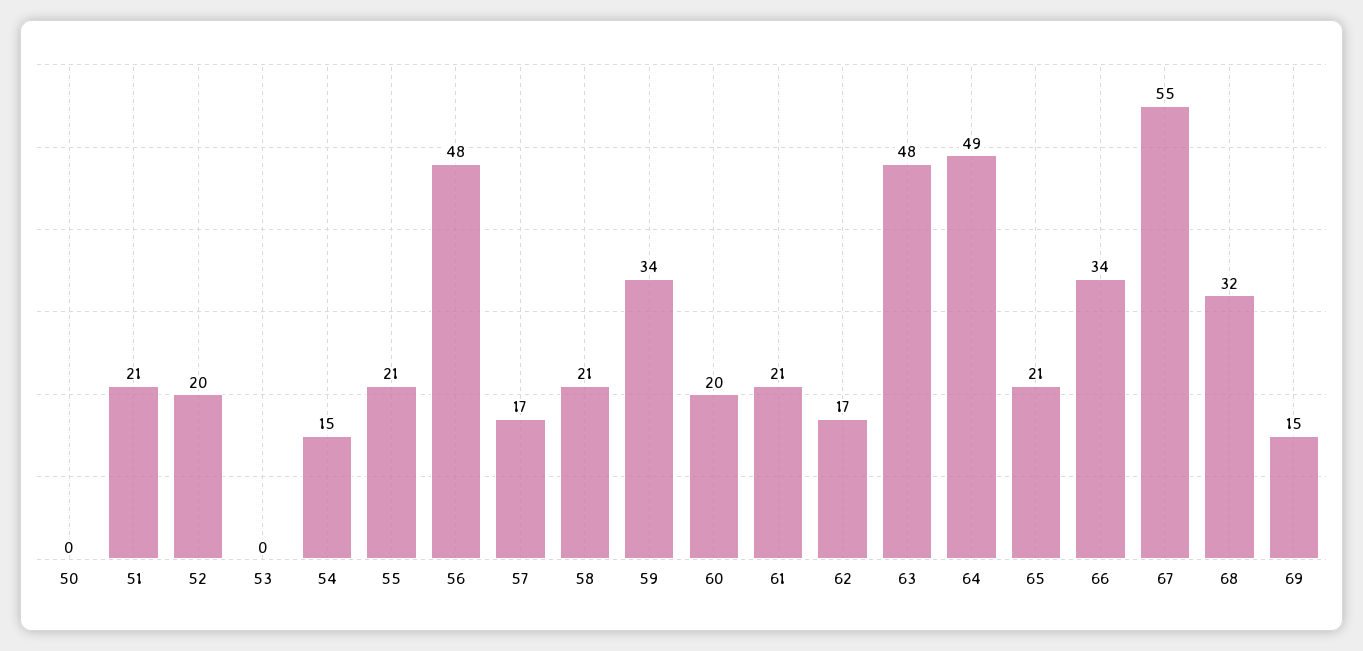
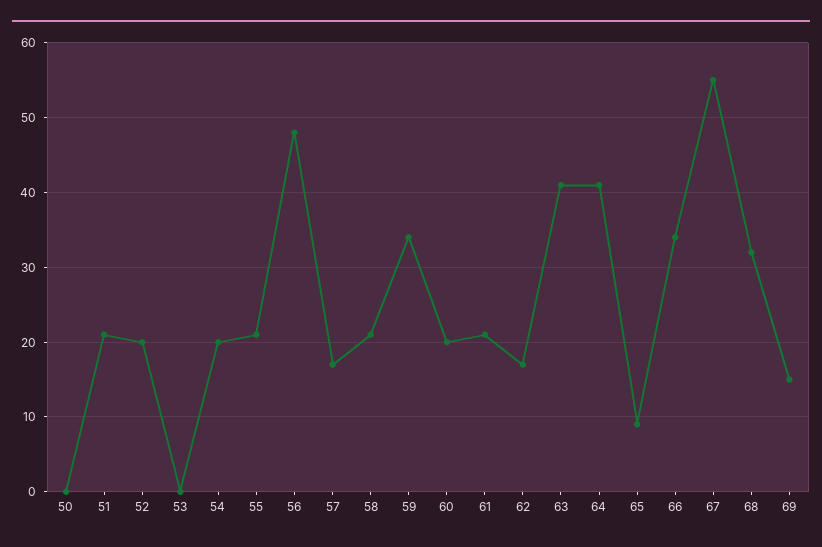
  {
    "50": 0,
    "51": 21,
    "52": 20,
    "53": 0,
-   "54": 15,
+   "54": 20,
    "55": 21,
    "56": 48,
    "57": 17,
    "58": 21,
    "59": 34,
    "60": 20,
    "61": 21,
    "62": 17,
-   "63": 48,
+   "63": 41,
-   "64": 49,
+   "64": 41,
-   "65": 21,
+   "65": 9,
    "66": 34,
    "67": 55,
    "68": 32,
    "69": 15
  }

